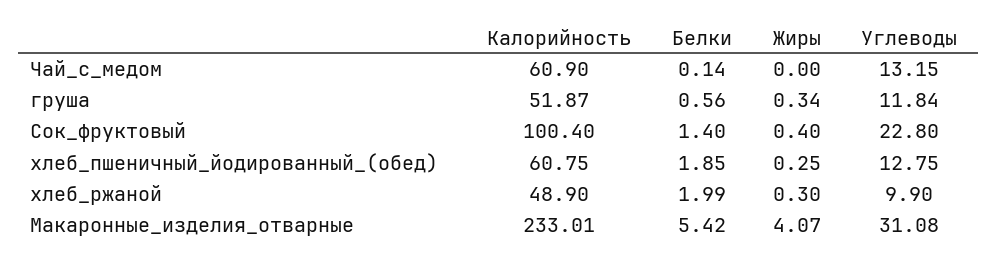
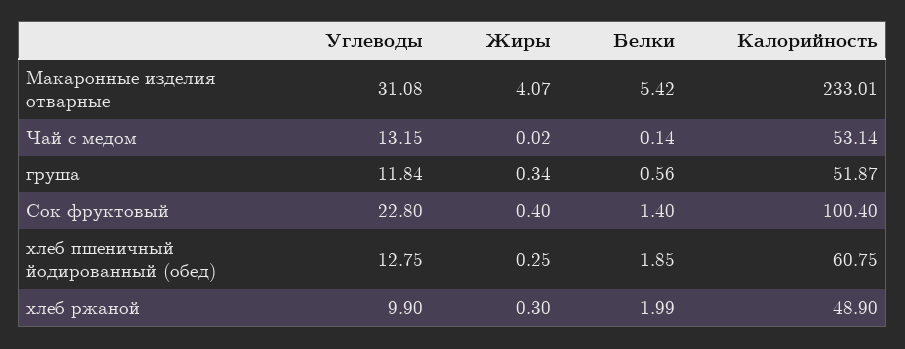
  {
    "Калорийность": {
-     "Чай_с_медом": 60.9,
+     "Чай_с_медом": 53.14,
      "груша": 51.87,
      "Сок_фруктовый": 100.4,
      "хлеб_пшеничный_йодированный_(обед)": 60.75,
      "хлеб_ржаной": 48.9,
      "Макаронные_изделия_отварные": 233.01
    },
    "Белки": {
      "Чай_с_медом": 0.14,
      "груша": 0.56,
      "Сок_фруктовый": 1.4,
      "хлеб_пшеничный_йодированный_(обед)": 1.85,
      "хлеб_ржаной": 1.99,
      "Макаронные_изделия_отварные": 5.42
    },
    "Жиры": {
-     "Чай_с_медом": 0,
+     "Чай_с_медом": 0.02,
      "груша": 0.34,
      "Сок_фруктовый": 0.4,
      "хлеб_пшеничный_йодированный_(обед)": 0.25,
      "хлеб_ржаной": 0.3,
      "Макаронные_изделия_отварные": 4.07
    },
    "Углеводы": {
      "Чай_с_медом": 13.15,
      "груша": 11.84,
      "Сок_фруктовый": 22.8,
      "хлеб_пшеничный_йодированный_(обед)": 12.75,
      "хлеб_ржаной": 9.9,
      "Макаронные_изделия_отварные": 31.08
    }
  }

